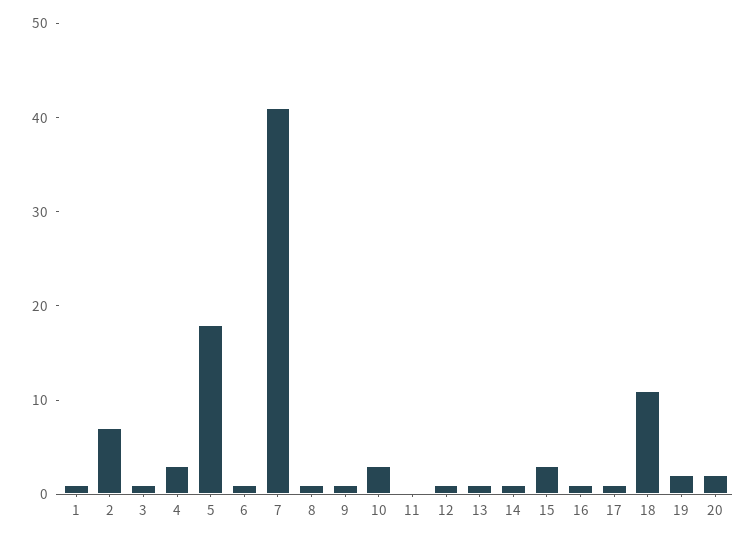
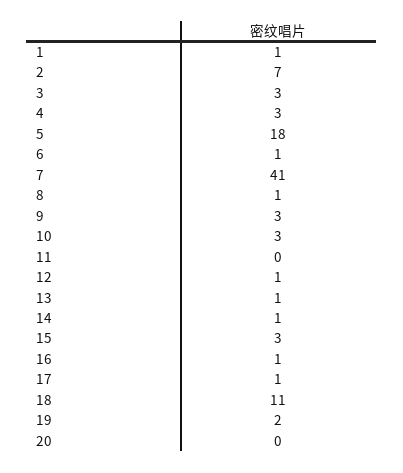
  {
    "1": 1,
    "2": 7,
-   "3": 1,
+   "3": 3,
    "4": 3,
    "5": 18,
    "6": 1,
    "7": 41,
    "8": 1,
-   "9": 1,
+   "9": 3,
    "10": 3,
    "11": 0,
    "12": 1,
    "13": 1,
    "14": 1,
    "15": 3,
    "16": 1,
    "17": 1,
    "18": 11,
    "19": 2,
-   "20": 2
+   "20": 0
  }

